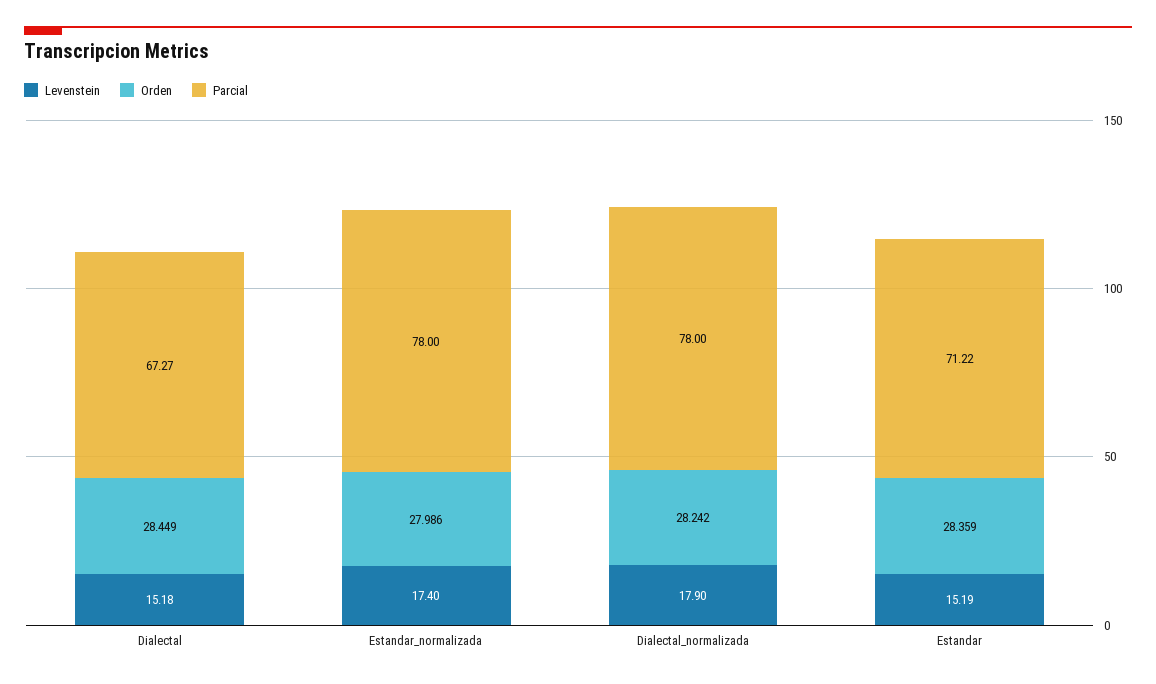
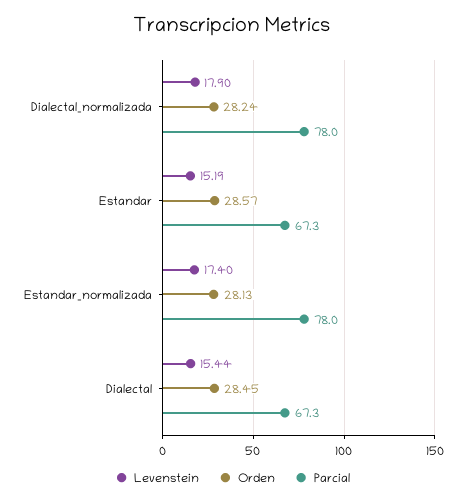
  {
    "Levenstein": {
-     "Dialectal": 15.18,
+     "Dialectal": 15.44,
      "Estandar_normalizada": 17.4,
      "Dialectal_normalizada": 17.9,
      "Estandar": 15.19
    },
    "Orden": {
      "Dialectal": 28.449,
-     "Estandar_normalizada": 27.986,
+     "Estandar_normalizada": 28.13,
      "Dialectal_normalizada": 28.242,
-     "Estandar": 28.359
+     "Estandar": 28.57
    },
    "Parcial": {
      "Dialectal": 67.27,
      "Estandar_normalizada": 78,
      "Dialectal_normalizada": 78,
-     "Estandar": 71.22
+     "Estandar": 67.3
    }
  }

